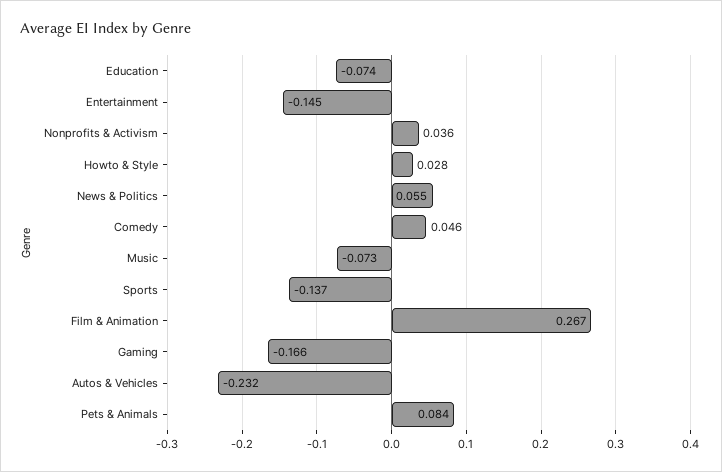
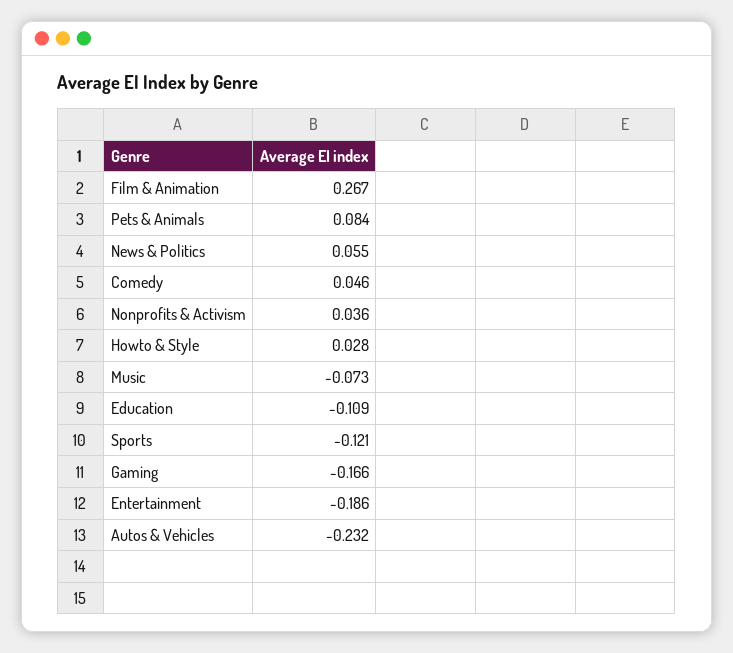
  {
-   "Education": -0.074,
+   "Education": -0.109,
-   "Entertainment": -0.145,
+   "Entertainment": -0.186,
    "Nonprofits & Activism": 0.036,
    "Howto & Style": 0.028,
    "News & Politics": 0.055,
    "Comedy": 0.046,
    "Music": -0.073,
-   "Sports": -0.137,
+   "Sports": -0.121,
    "Film & Animation": 0.267,
    "Gaming": -0.166,
    "Autos & Vehicles": -0.232,
    "Pets & Animals": 0.084
  }

